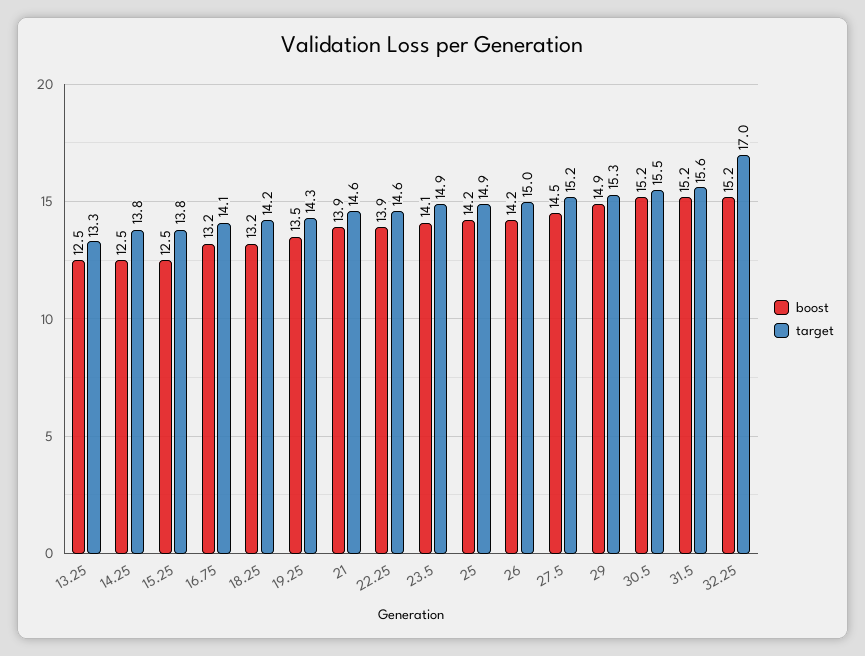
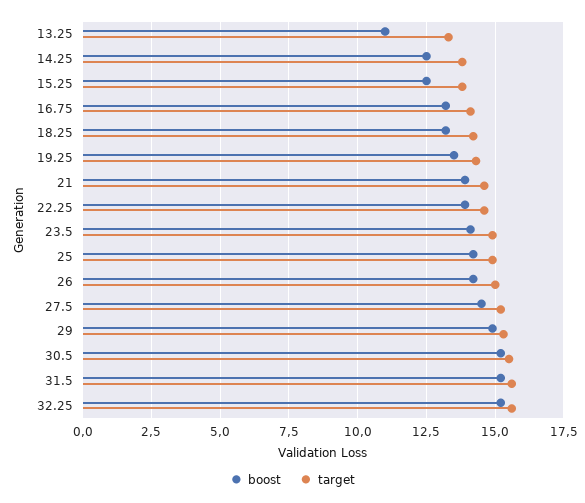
  {
    "boost": {
-     "13.25": 12.5,
+     "13.25": 11,
      "14.25": 12.5,
      "15.25": 12.5,
      "16.75": 13.2,
      "18.25": 13.2,
      "19.25": 13.5,
      "21": 13.9,
      "22.25": 13.9,
      "23.5": 14.1,
      "25": 14.2,
      "26": 14.2,
      "27.5": 14.5,
      "29": 14.9,
      "30.5": 15.2,
      "31.5": 15.2,
      "32.25": 15.2
    },
    "target": {
      "13.25": 13.3,
      "14.25": 13.8,
      "15.25": 13.8,
      "16.75": 14.1,
      "18.25": 14.2,
      "19.25": 14.3,
      "21": 14.6,
      "22.25": 14.6,
      "23.5": 14.9,
      "25": 14.9,
      "26": 15,
      "27.5": 15.2,
      "29": 15.3,
      "30.5": 15.5,
      "31.5": 15.6,
-     "32.25": 17
+     "32.25": 15.5
    }
  }

